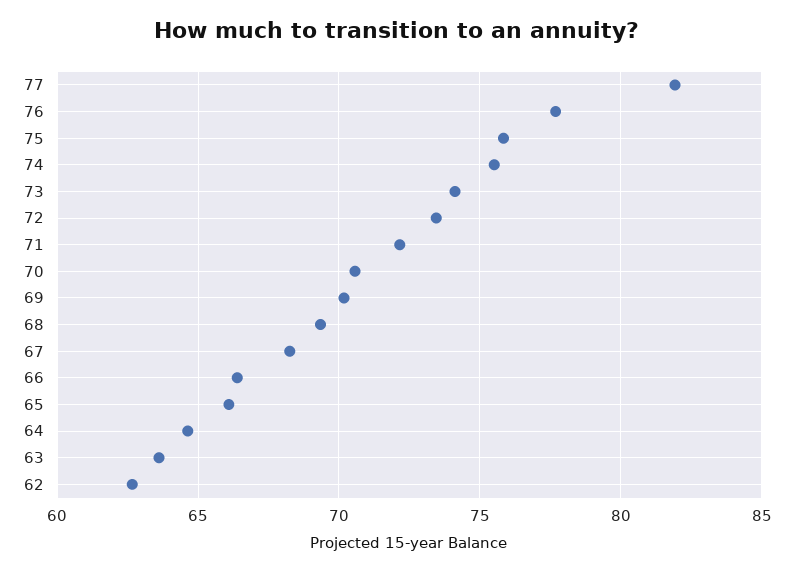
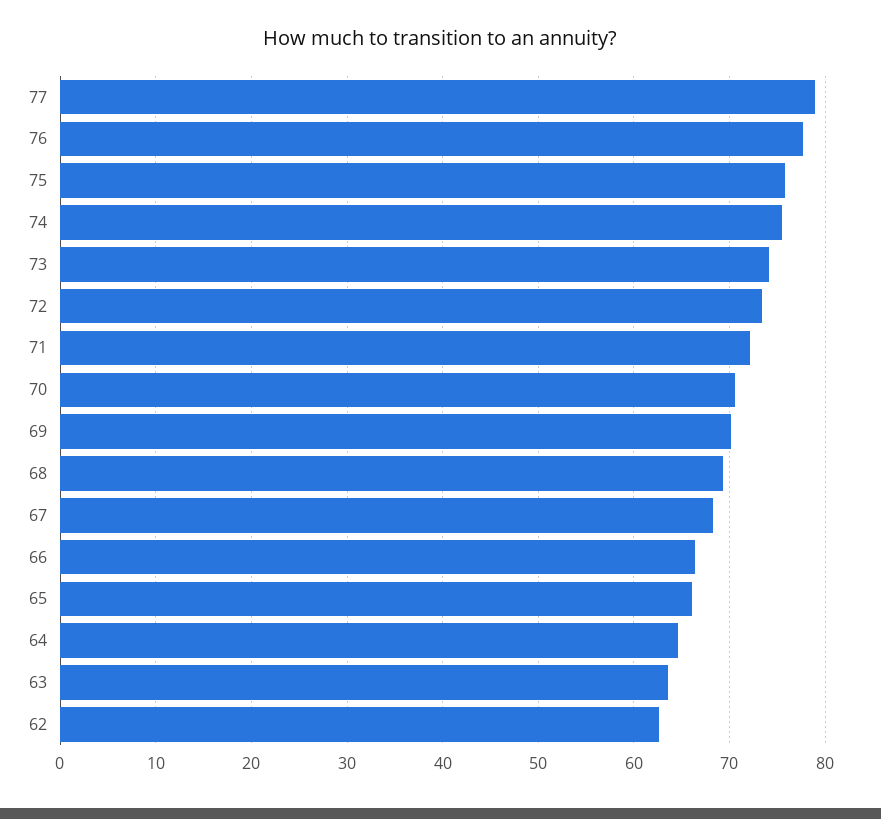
  {
-   "77": 82,
+   "77": 79,
    "76": 77.5,
    "75": 76,
    "74": 75.5,
    "73": 74,
    "72": 73.5,
    "71": 72,
    "70": 70.5,
    "69": 70,
    "68": 69.5,
    "67": 68.5,
    "66": 66.5,
    "65": 66,
    "64": 64.5,
    "63": 63.5,
    "62": 62.5
  }

